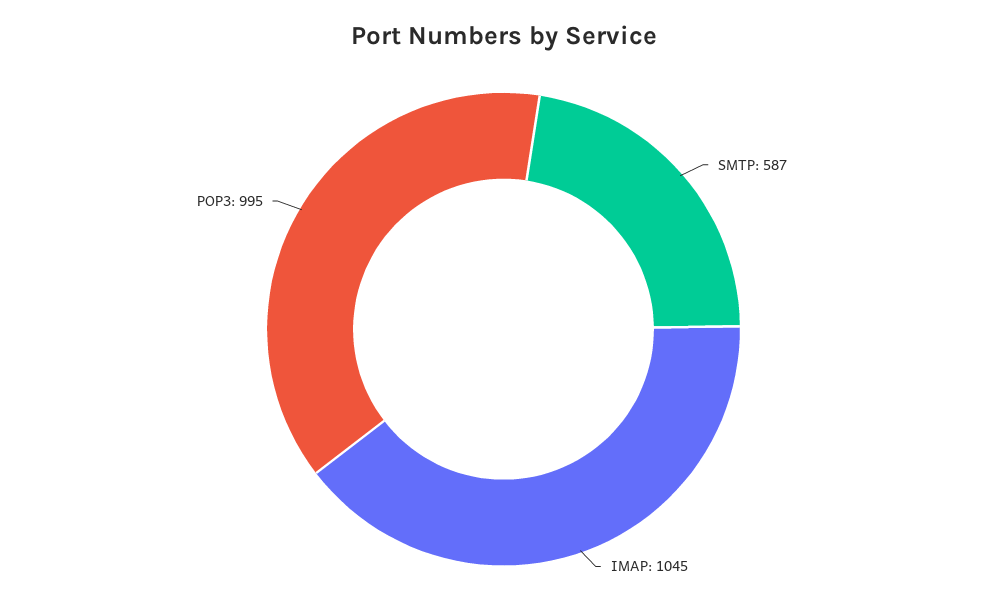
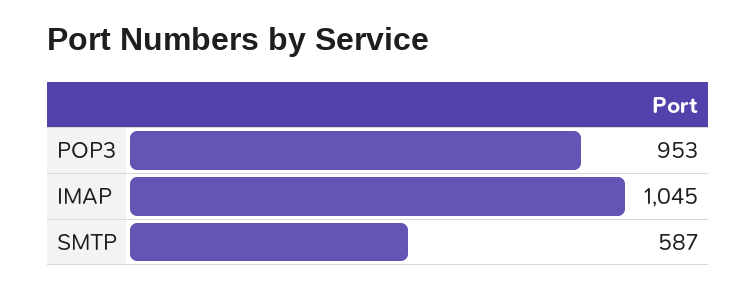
  {
    "SMTP": 587,
    "IMAP": 1045,
-   "POP3": 995
+   "POP3": 953
  }

